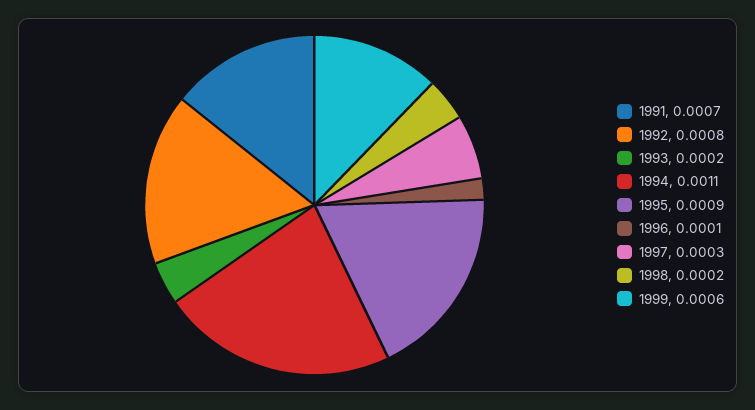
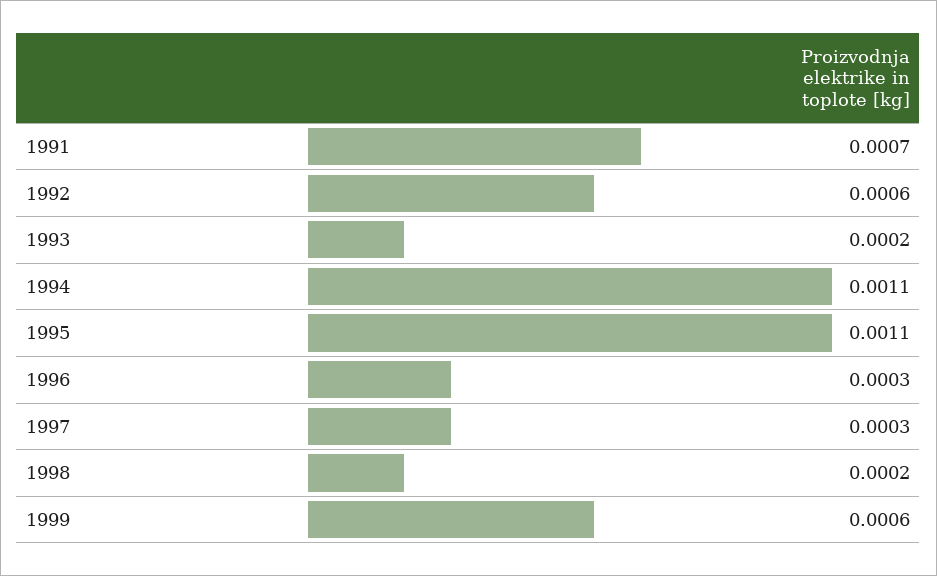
  {
    "1991": 0.0007,
-   "1992": 0.0008,
+   "1992": 0.0006,
    "1993": 0.0002,
    "1994": 0.0011,
-   "1995": 0.0009,
+   "1995": 0.0011,
-   "1996": 0.0001,
+   "1996": 0.0003,
    "1997": 0.0003,
    "1998": 0.0002,
    "1999": 0.0006
  }

